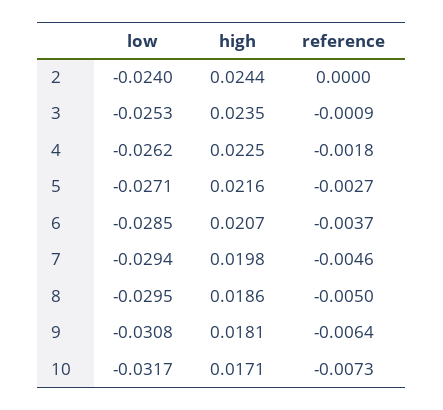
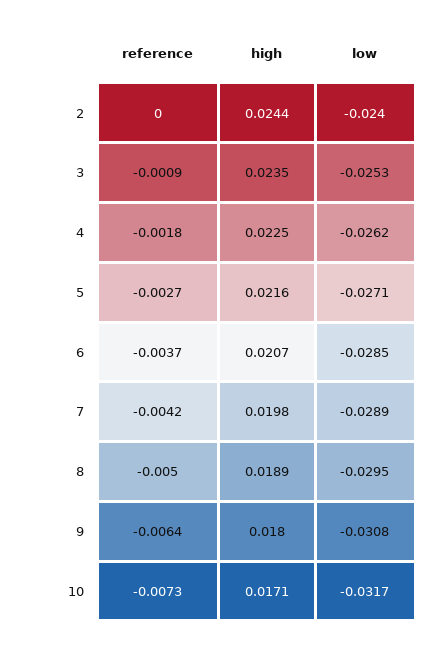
  {
    "low": {
      "2": -0.024,
      "3": -0.0253,
      "4": -0.0262,
      "5": -0.0271,
      "6": -0.0285,
-     "7": -0.0294,
+     "7": -0.0289,
      "8": -0.0295,
      "9": -0.0308,
      "10": -0.0317
    },
    "high": {
      "2": 0.0244,
      "3": 0.0235,
      "4": 0.0225,
      "5": 0.0216,
      "6": 0.0207,
      "7": 0.0198,
-     "8": 0.0186,
+     "8": 0.0189,
-     "9": 0.0181,
+     "9": 0.018,
      "10": 0.0171
    },
    "reference": {
      "2": 0,
      "3": -0.0009,
      "4": -0.0018,
      "5": -0.0027,
      "6": -0.0037,
-     "7": -0.0046,
+     "7": -0.0042,
      "8": -0.005,
      "9": -0.0064,
      "10": -0.0073
    }
  }

